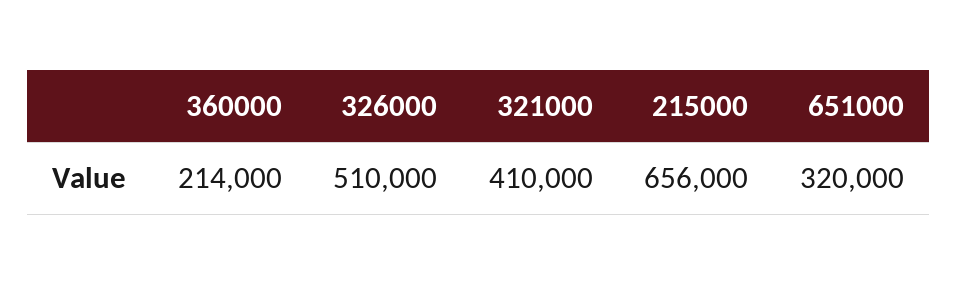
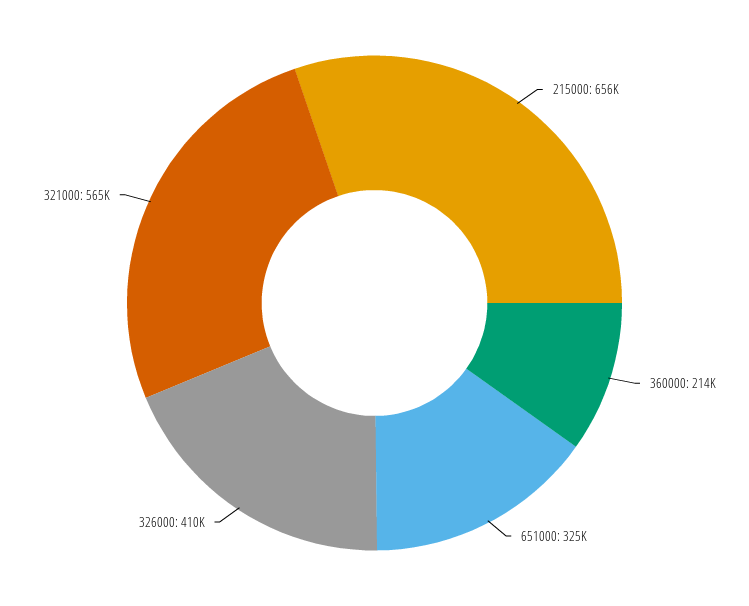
  {
    "360000": 214000,
-   "326000": 510000,
+   "326000": 410000,
-   "321000": 410000,
+   "321000": 565000,
    "215000": 656000,
-   "651000": 320000
+   "651000": 325000
  }

